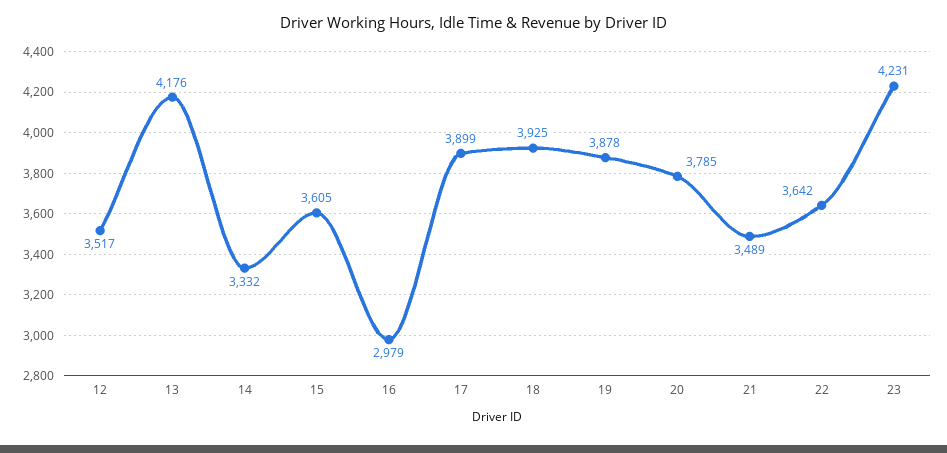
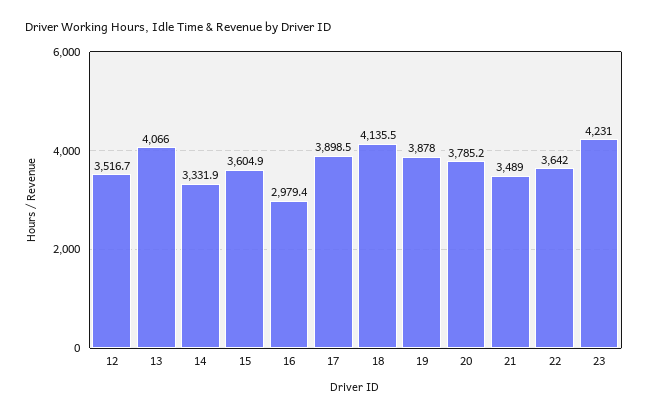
  {
    "12": 3516.7,
-   "13": 4176,
+   "13": 4066,
    "14": 3331.9,
    "15": 3604.9,
    "16": 2979.4,
    "17": 3898.5,
-   "18": 3925,
+   "18": 4135.5,
    "19": 3878,
    "20": 3785.2,
    "21": 3489,
    "22": 3642,
    "23": 4231
  }

